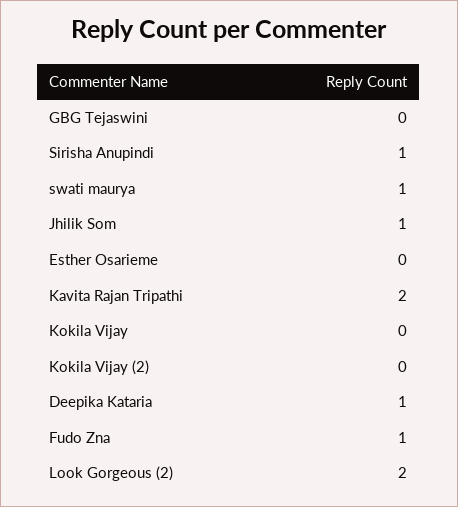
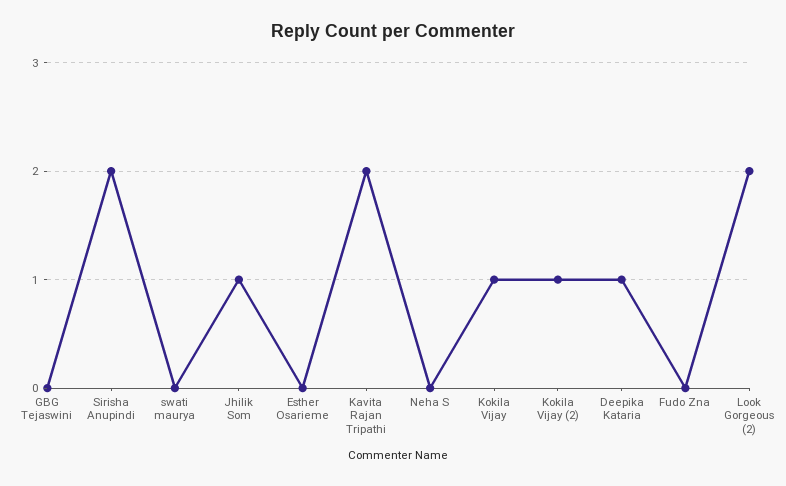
  {
    "GBG Tejaswini": 0,
-   "Sirisha Anupindi": 1,
+   "Sirisha Anupindi": 2,
-   "swati maurya": 1,
+   "swati maurya": 0,
    "Jhilik Som": 1,
    "Esther Osarieme": 0,
    "Kavita Rajan Tripathi": 2,
-   "Kokila Vijay": 0,
+   "Kokila Vijay": 1,
-   "Kokila Vijay (2)": 0,
+   "Kokila Vijay (2)": 1,
    "Deepika Kataria": 1,
-   "Fudo Zna": 1,
+   "Fudo Zna": 0,
-   "Look Gorgeous (2)": 2
+   "Look Gorgeous (2)": 2,
+   "Neha S": 0
  }

